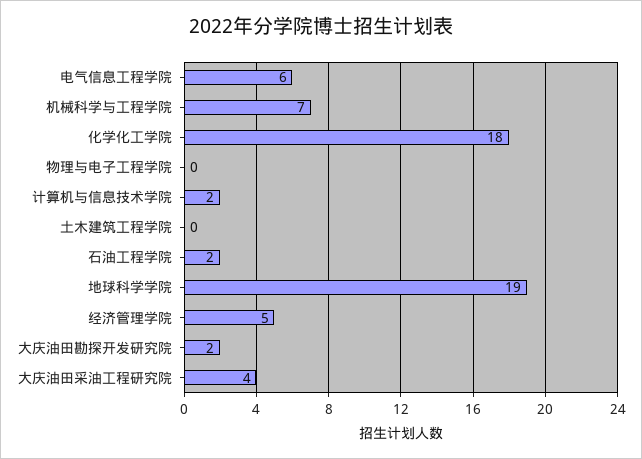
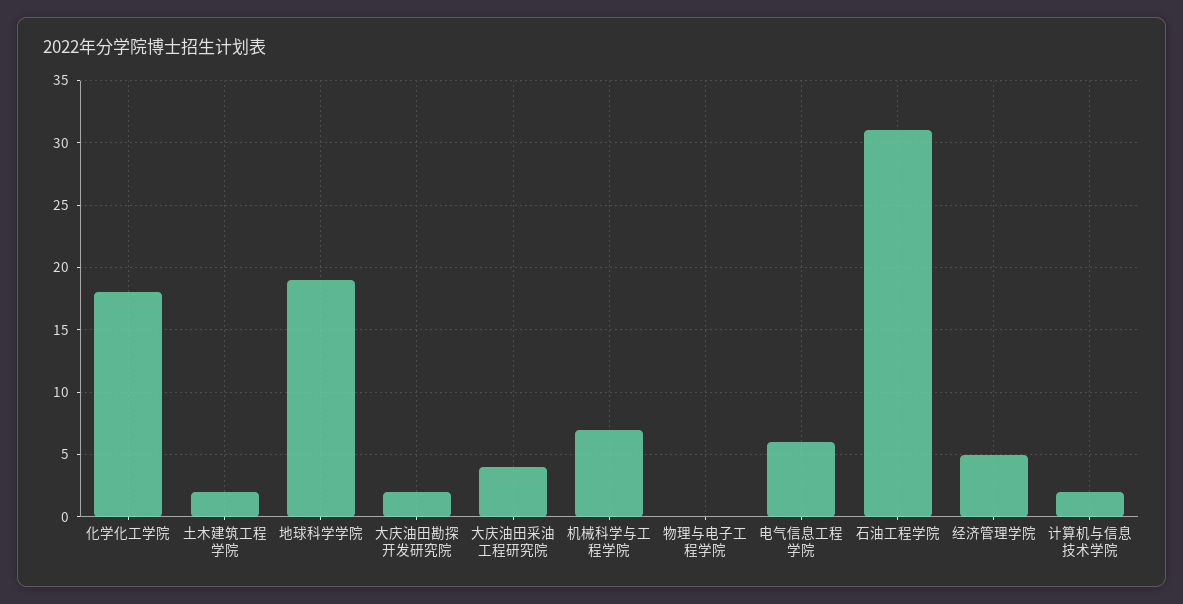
  {
    "电气信息工程学院": 6,
    "机械科学与工程学院": 7,
    "化学化工学院": 18,
    "物理与电子工程学院": 0,
    "计算机与信息技术学院": 2,
-   "土木建筑工程学院": 0,
+   "土木建筑工程学院": 2,
-   "石油工程学院": 2,
+   "石油工程学院": 31,
    "地球科学学院": 19,
    "经济管理学院": 5,
    "大庆油田勘探开发研究院": 2,
    "大庆油田采油工程研究院": 4
  }

